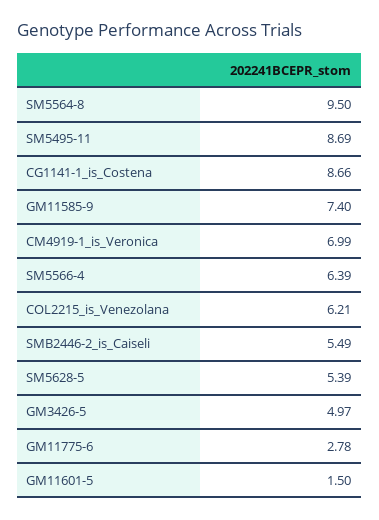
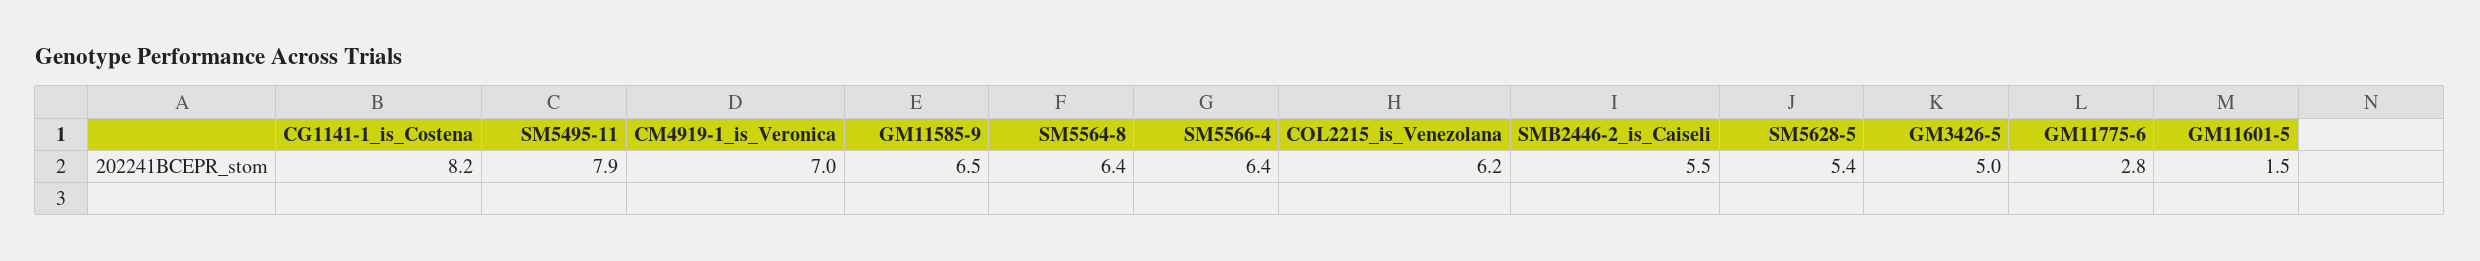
  {
-   "SM5564-8": 9.5,
+   "SM5564-8": 6.4,
-   "SM5495-11": 8.69,
+   "SM5495-11": 7.9,
-   "CG1141-1_is_Costena": 8.66,
+   "CG1141-1_is_Costena": 8.2,
-   "GM11585-9": 7.4,
+   "GM11585-9": 6.5,
    "CM4919-1_is_Veronica": 6.99,
    "SM5566-4": 6.39,
    "COL2215_is_Venezolana": 6.21,
    "SMB2446-2_is_Caiseli": 5.49,
    "SM5628-5": 5.39,
    "GM3426-5": 4.97,
    "GM11775-6": 2.78,
    "GM11601-5": 1.5
  }

